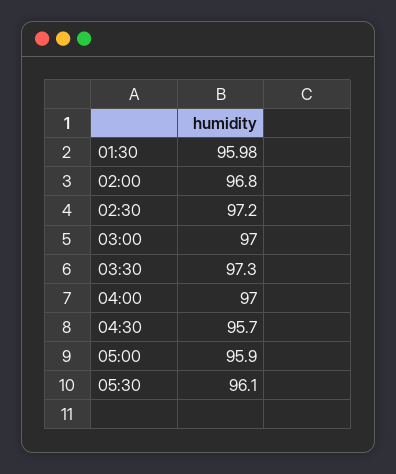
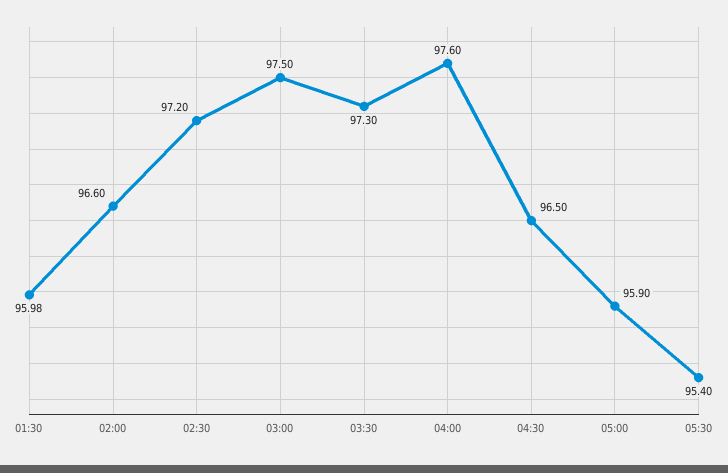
  {
    "01:30": 95.98,
-   "02:00": 96.8,
+   "02:00": 96.6,
    "02:30": 97.2,
-   "03:00": 97,
+   "03:00": 97.5,
    "03:30": 97.3,
-   "04:00": 97,
+   "04:00": 97.6,
-   "04:30": 95.7,
+   "04:30": 96.5,
    "05:00": 95.9,
-   "05:30": 96.1
+   "05:30": 95.4
  }

